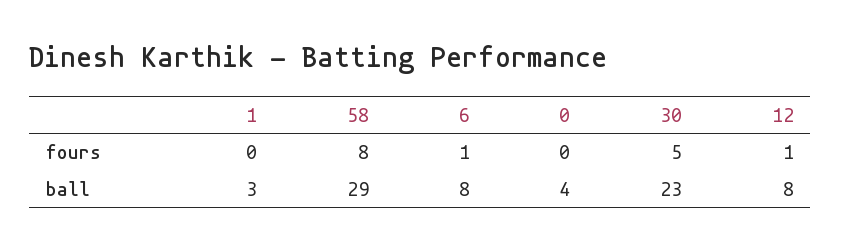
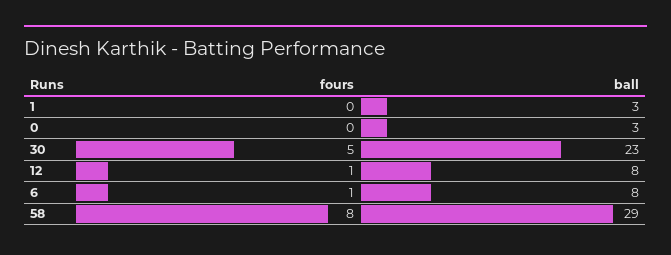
  {
    "1": {
      "fours": 0,
      "ball": 3
    },
    "58": {
      "fours": 8,
      "ball": 29
    },
    "6": {
      "fours": 1,
      "ball": 8
    },
    "0": {
      "fours": 0,
-     "ball": 4
+     "ball": 3
    },
    "30": {
      "fours": 5,
      "ball": 23
    },
    "12": {
      "fours": 1,
      "ball": 8
    }
  }

